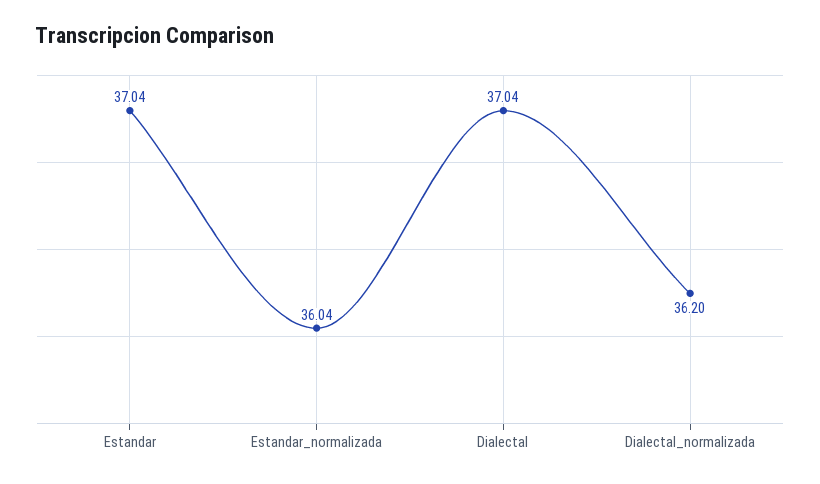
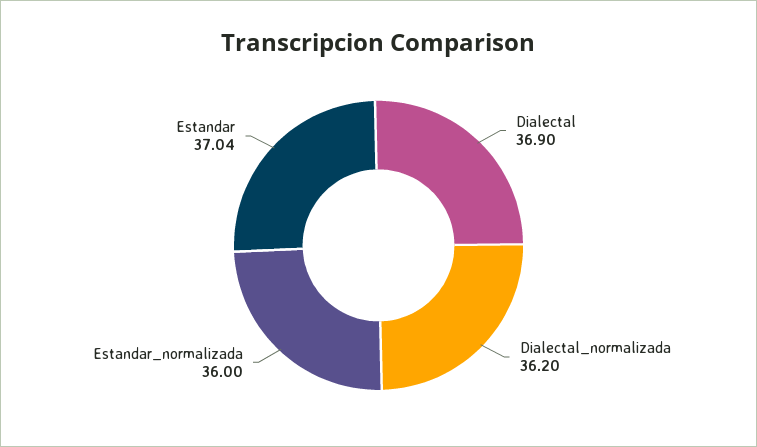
  {
    "Estandar": 37.04,
-   "Estandar_normalizada": 36.04,
+   "Estandar_normalizada": 36,
-   "Dialectal": 37.04,
+   "Dialectal": 36.9,
    "Dialectal_normalizada": 36.2
  }

